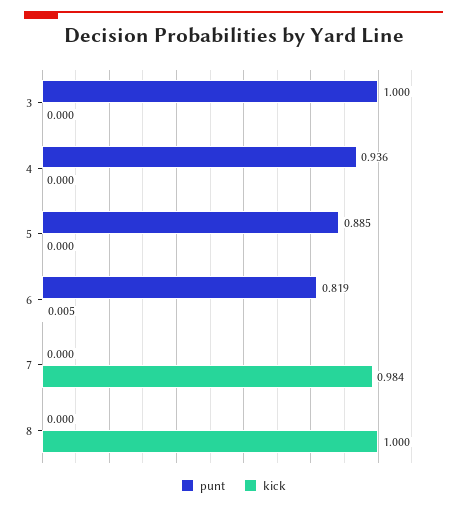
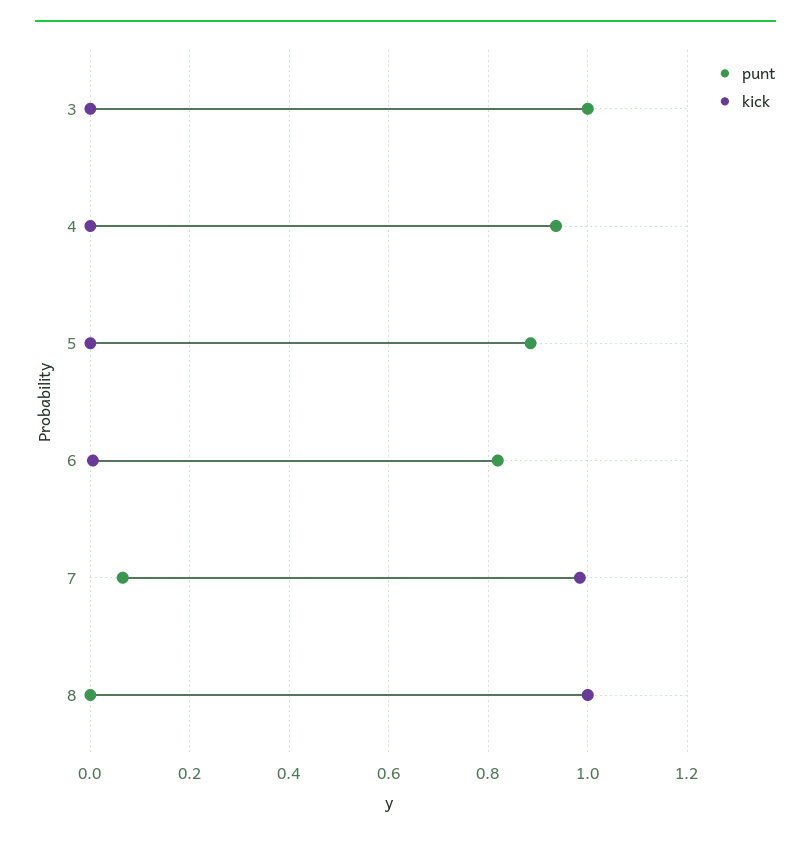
  {
    "punt": {
      "3": 1,
      "4": 0.936,
      "5": 0.885,
      "6": 0.819,
-     "7": 0,
+     "7": 0.06,
      "8": 0
    },
    "kick": {
      "3": 0,
      "4": 0,
      "5": 0,
      "6": 0.005,
      "7": 0.984,
      "8": 1
    }
  }

